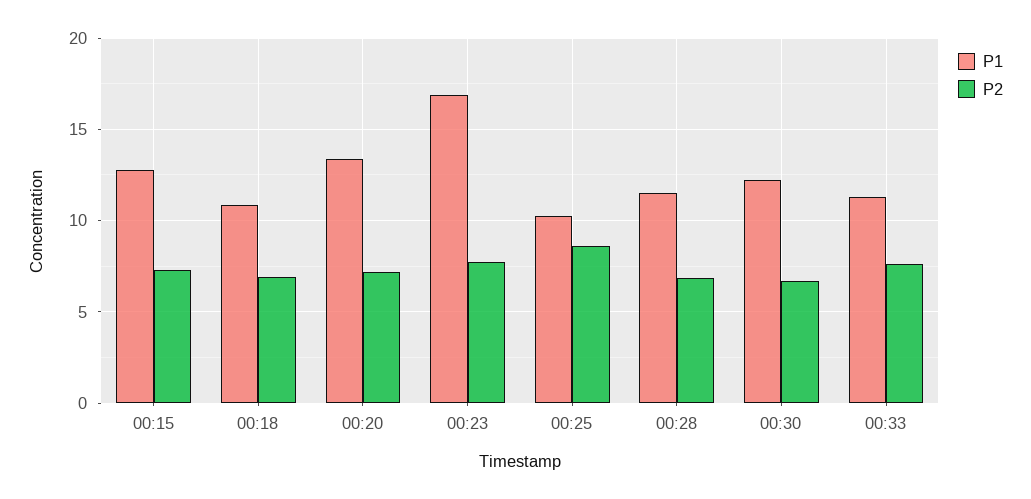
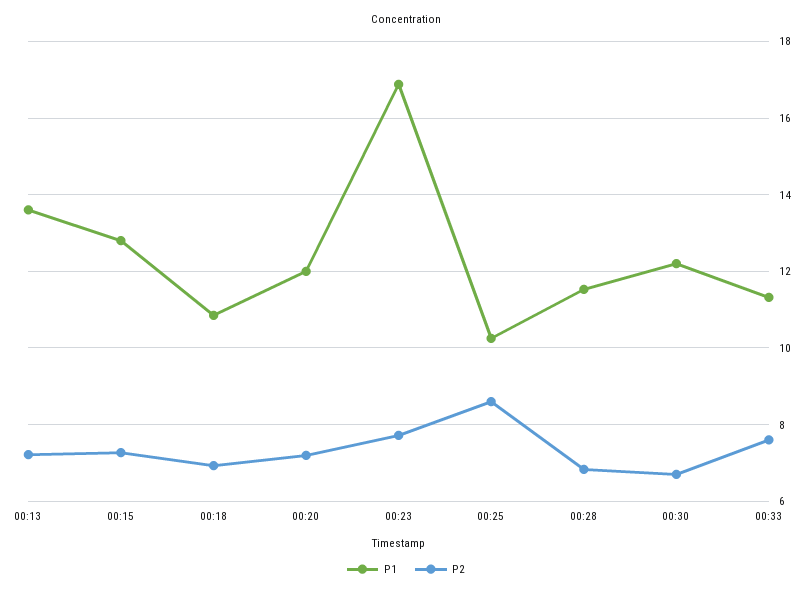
  {
    "P1": {
      "00:15": 12.8,
      "00:18": 10.8,
-     "00:20": 13.5,
+     "00:20": 12,
      "00:23": 16.8,
      "00:25": 10.2,
      "00:28": 11.6,
      "00:30": 12.2,
-     "00:33": 11.4
+     "00:33": 11.4,
+     "00:13": 13.6
    },
    "P2": {
      "00:15": 7.2,
      "00:18": 7,
      "00:20": 7.2,
      "00:23": 7.8,
      "00:25": 8.6,
      "00:28": 6.8,
      "00:30": 6.8,
-     "00:33": 7.6
+     "00:33": 7.6,
+     "00:13": 7.2
    }
  }

